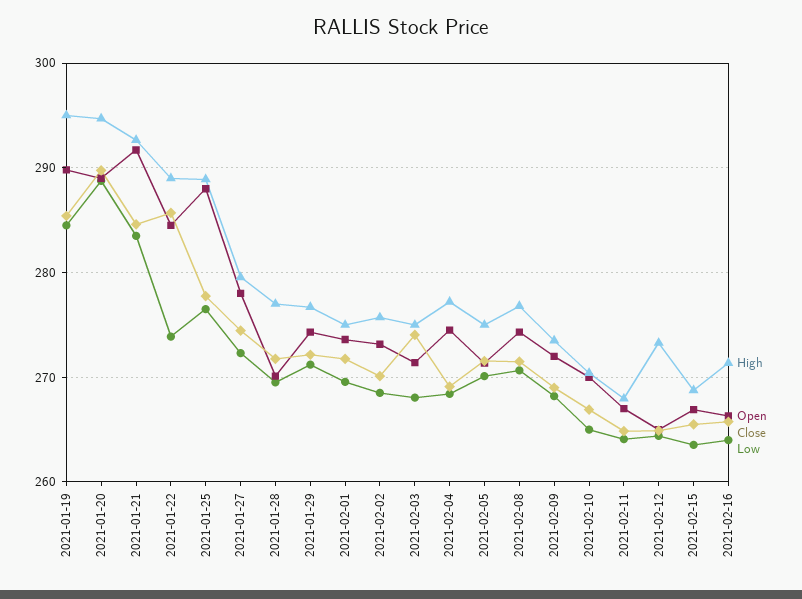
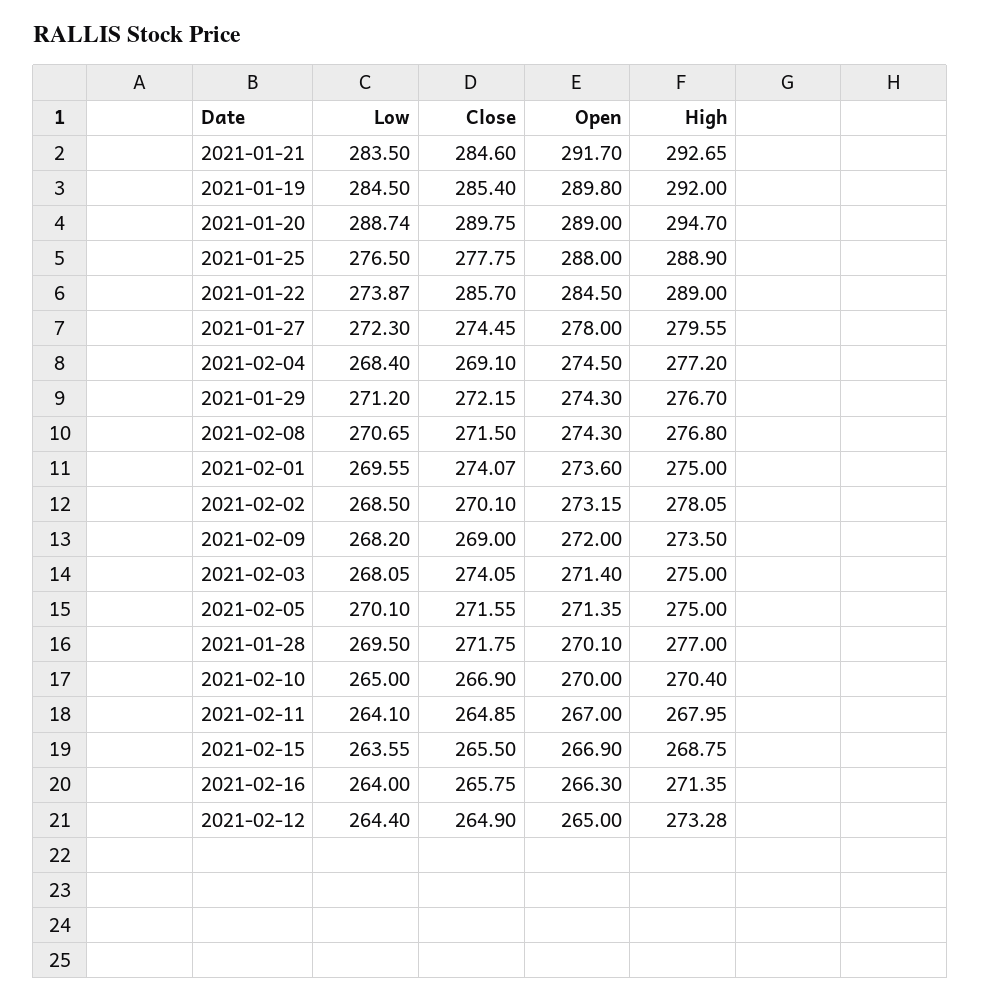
  {
    "High": {
-     "2021-01-19": 295,
+     "2021-01-19": 292,
      "2021-01-20": 294.7,
      "2021-01-21": 292.65,
      "2021-01-22": 289,
      "2021-01-25": 288.9,
      "2021-01-27": 279.55,
      "2021-01-28": 277,
      "2021-01-29": 276.7,
      "2021-02-01": 275,
-     "2021-02-02": 276,
+     "2021-02-02": 278.05,
      "2021-02-03": 275,
      "2021-02-04": 277.2,
      "2021-02-05": 275,
      "2021-02-08": 276.8,
      "2021-02-09": 273.5,
      "2021-02-10": 270.4,
      "2021-02-11": 267.95,
      "2021-02-12": 273.28,
      "2021-02-15": 268.75,
      "2021-02-16": 271.35
    },
    "Open": {
      "2021-01-19": 289.8,
      "2021-01-20": 289,
      "2021-01-21": 291.7,
      "2021-01-22": 284.5,
      "2021-01-25": 288,
      "2021-01-27": 278,
      "2021-01-28": 270.1,
      "2021-01-29": 274.3,
      "2021-02-01": 273.6,
      "2021-02-02": 273.15,
      "2021-02-03": 271.4,
      "2021-02-04": 274.5,
      "2021-02-05": 271.35,
      "2021-02-08": 274.3,
      "2021-02-09": 272,
      "2021-02-10": 270,
      "2021-02-11": 267,
      "2021-02-12": 265,
      "2021-02-15": 266.9,
      "2021-02-16": 266.3
    },
    "Close": {
      "2021-01-19": 285.4,
      "2021-01-20": 289.75,
      "2021-01-21": 284.6,
      "2021-01-22": 285.7,
      "2021-01-25": 277.75,
      "2021-01-27": 274.45,
      "2021-01-28": 271.75,
      "2021-01-29": 272.15,
-     "2021-02-01": 272,
+     "2021-02-01": 274.07,
      "2021-02-02": 270.1,
      "2021-02-03": 274.05,
      "2021-02-04": 269.1,
      "2021-02-05": 271.55,
      "2021-02-08": 271.5,
      "2021-02-09": 269,
      "2021-02-10": 266.9,
      "2021-02-11": 264.85,
      "2021-02-12": 264.9,
      "2021-02-15": 265.5,
      "2021-02-16": 265.75
    },
    "Low": {
      "2021-01-19": 284.5,
      "2021-01-20": 288.74,
      "2021-01-21": 283.5,
      "2021-01-22": 273.87,
      "2021-01-25": 276.5,
      "2021-01-27": 272.3,
      "2021-01-28": 269.5,
      "2021-01-29": 271.2,
      "2021-02-01": 269.55,
      "2021-02-02": 268.5,
      "2021-02-03": 268.05,
      "2021-02-04": 268.4,
      "2021-02-05": 270.1,
      "2021-02-08": 270.65,
      "2021-02-09": 268.2,
      "2021-02-10": 265,
      "2021-02-11": 264.1,
      "2021-02-12": 264.4,
      "2021-02-15": 263.55,
      "2021-02-16": 264
    }
  }

